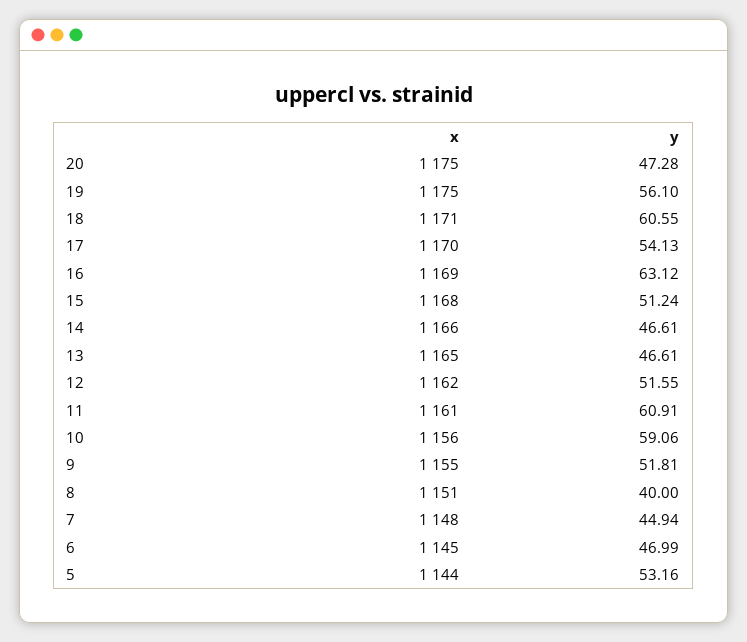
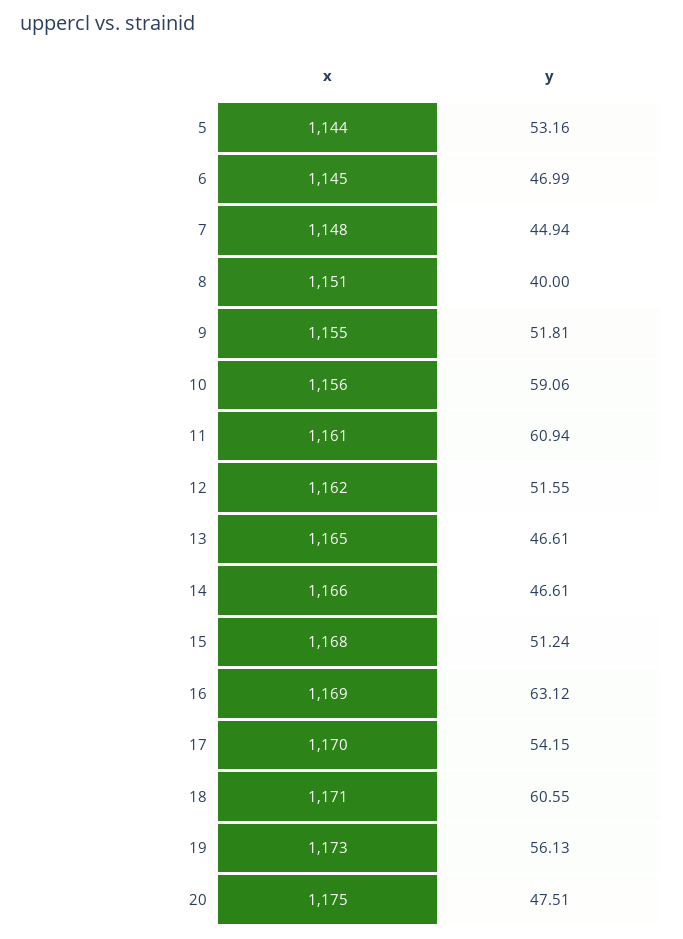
  {
    "x": {
      "20": 1175,
-     "19": 1175,
+     "19": 1173,
      "18": 1171,
      "17": 1170,
      "16": 1169,
      "15": 1168,
      "14": 1166,
      "13": 1165,
      "12": 1162,
      "11": 1161,
      "10": 1156,
      "9": 1155,
      "8": 1151,
      "7": 1148,
      "6": 1145,
      "5": 1144
    },
    "y": {
-     "20": 47.28,
+     "20": 47.51,
-     "19": 56.1,
+     "19": 56.13,
      "18": 60.55,
-     "17": 54.13,
+     "17": 54.15,
      "16": 63.12,
      "15": 51.24,
      "14": 46.61,
      "13": 46.61,
      "12": 51.55,
-     "11": 60.91,
+     "11": 60.94,
      "10": 59.06,
      "9": 51.81,
      "8": 40,
      "7": 44.94,
      "6": 46.99,
      "5": 53.16
    }
  }

